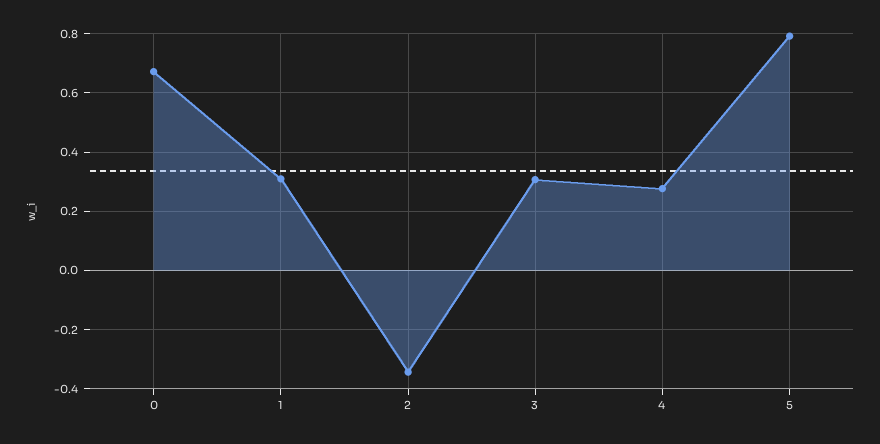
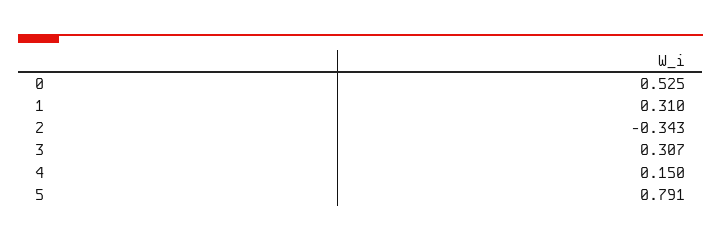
  {
-   "0": 0.675,
+   "0": 0.525,
    "1": 0.31,
    "2": -0.343,
    "3": 0.307,
-   "4": 0.275,
+   "4": 0.15,
    "5": 0.791
  }

